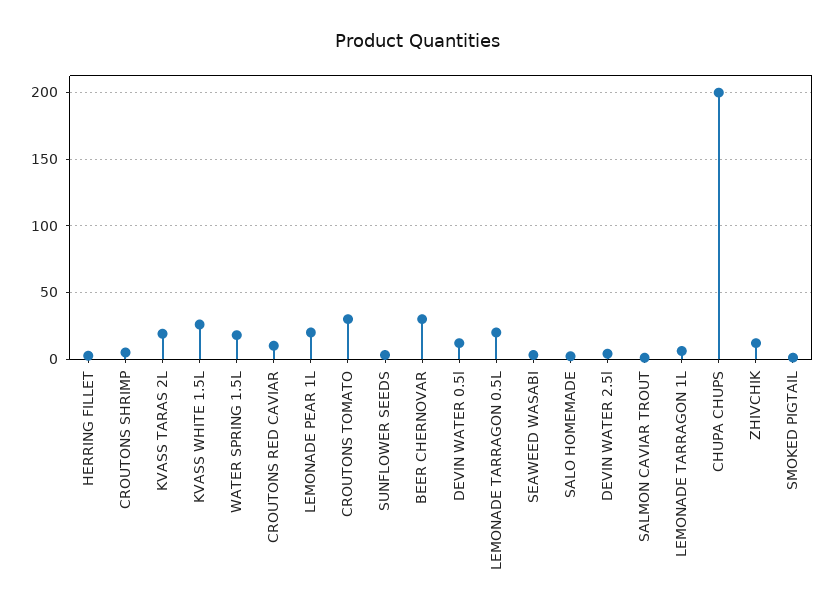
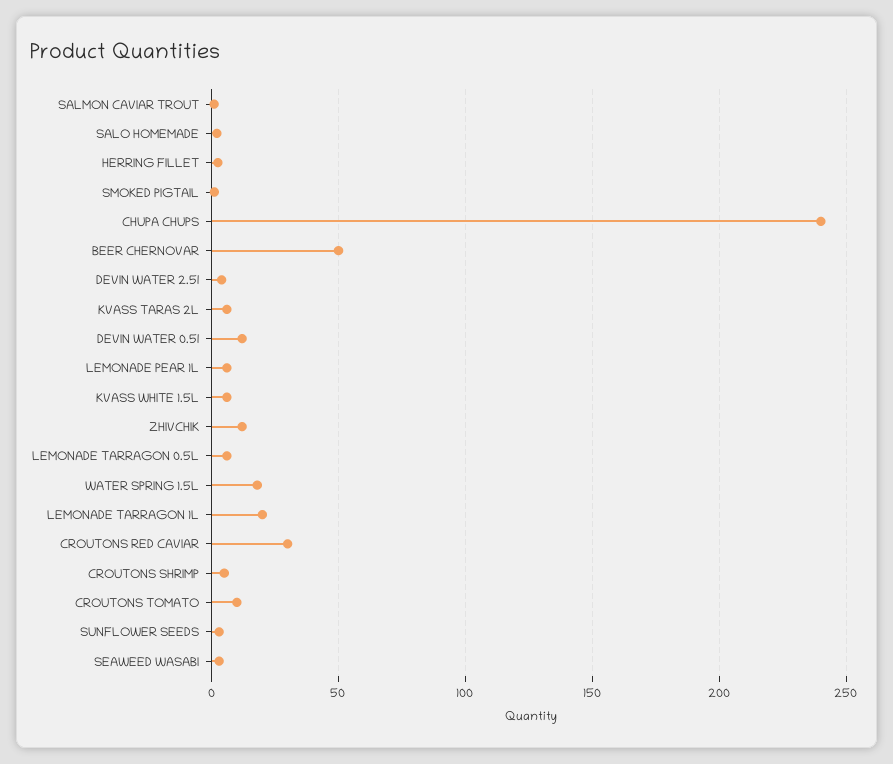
  {
    "HERRING FILLET": 5,
    "CROUTONS SHRIMP": 5,
-   "KVASS TARAS 2L": 20,
+   "KVASS TARAS 2L": 5,
-   "KVASS WHITE 1.5L": 25,
+   "KVASS WHITE 1.5L": 5,
    "WATER SPRING 1.5L": 20,
-   "CROUTONS RED CAVIAR": 10,
+   "CROUTONS RED CAVIAR": 30,
-   "LEMONADE PEAR 1L": 20,
+   "LEMONADE PEAR 1L": 5,
-   "CROUTONS TOMATO": 30,
+   "CROUTONS TOMATO": 10,
    "SUNFLOWER SEEDS": 5,
-   "BEER CHERNOVAR": 30,
+   "BEER CHERNOVAR": 50,
    "DEVIN WATER 0.5l": 10,
-   "LEMONADE TARRAGON 0.5L": 20,
+   "LEMONADE TARRAGON 0.5L": 5,
    "SEAWEED WASABI": 5,
    "SALO HOMEMADE": 0,
    "DEVIN WATER 2.5l": 5,
    "SALMON CAVIAR TROUT": 0,
-   "LEMONADE TARRAGON 1L": 5,
+   "LEMONADE TARRAGON 1L": 20,
-   "CHUPA CHUPS": 200,
+   "CHUPA CHUPS": 240,
    "ZHIVCHIK": 10,
    "SMOKED PIGTAIL": 0
  }

